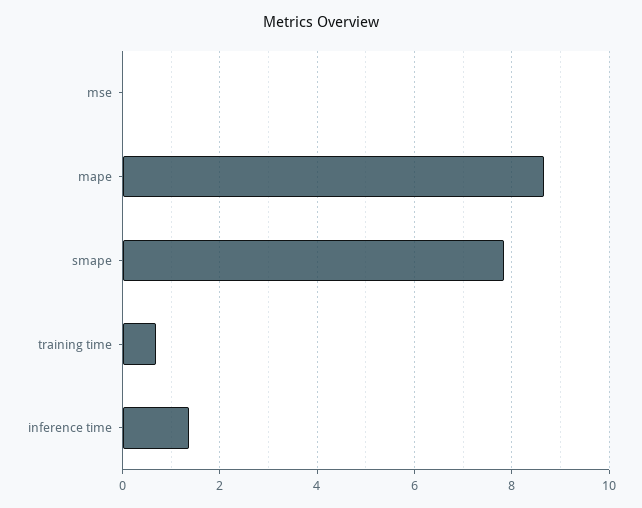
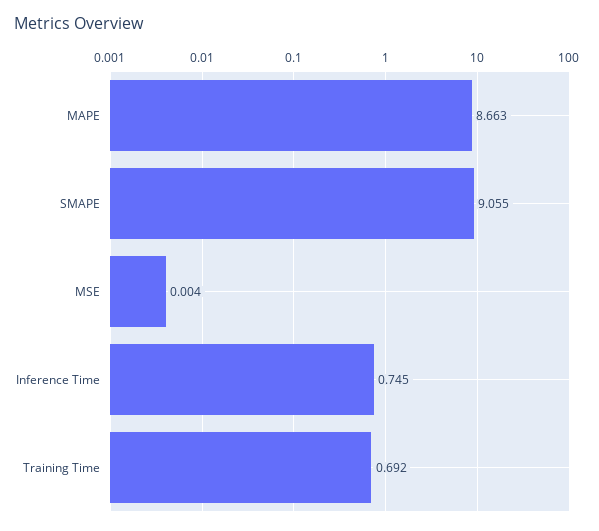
  {
    "mse": 0.004,
    "mape": 8.663,
-   "smape": 7.8,
+   "smape": 9.055,
    "training time": 0.692,
-   "inference time": 1.4
+   "inference time": 0.745
  }

